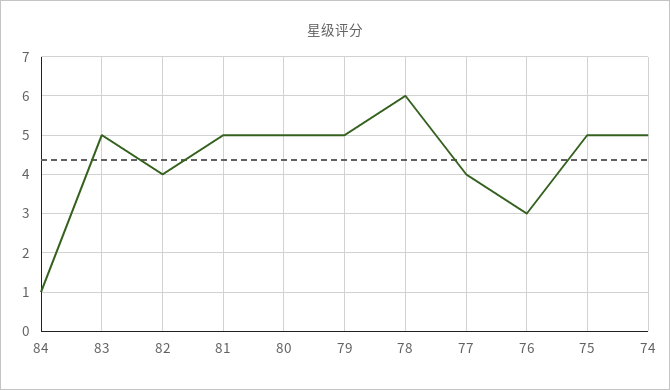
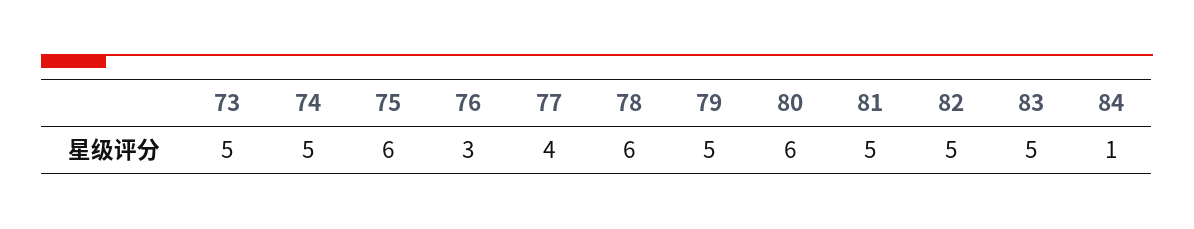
  {
    "84": 1,
    "83": 5,
-   "82": 4,
+   "82": 5,
    "81": 5,
-   "80": 5,
+   "80": 6,
    "79": 5,
    "78": 6,
    "77": 4,
    "76": 3,
-   "75": 5,
+   "75": 6,
-   "74": 5
+   "74": 5,
+   "73": 5
  }

